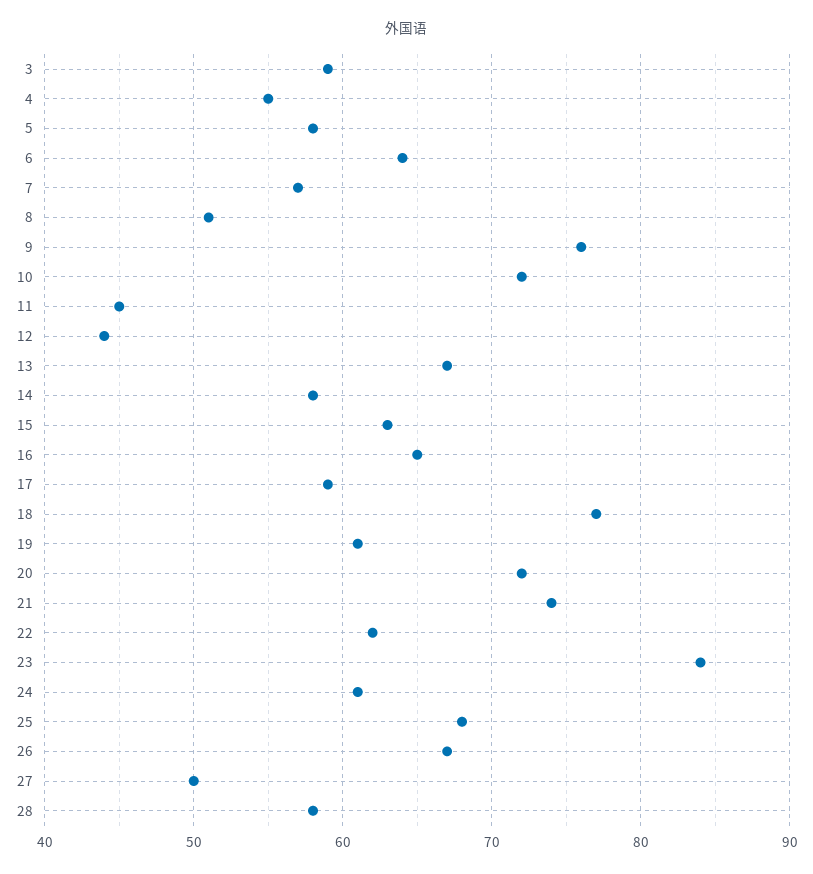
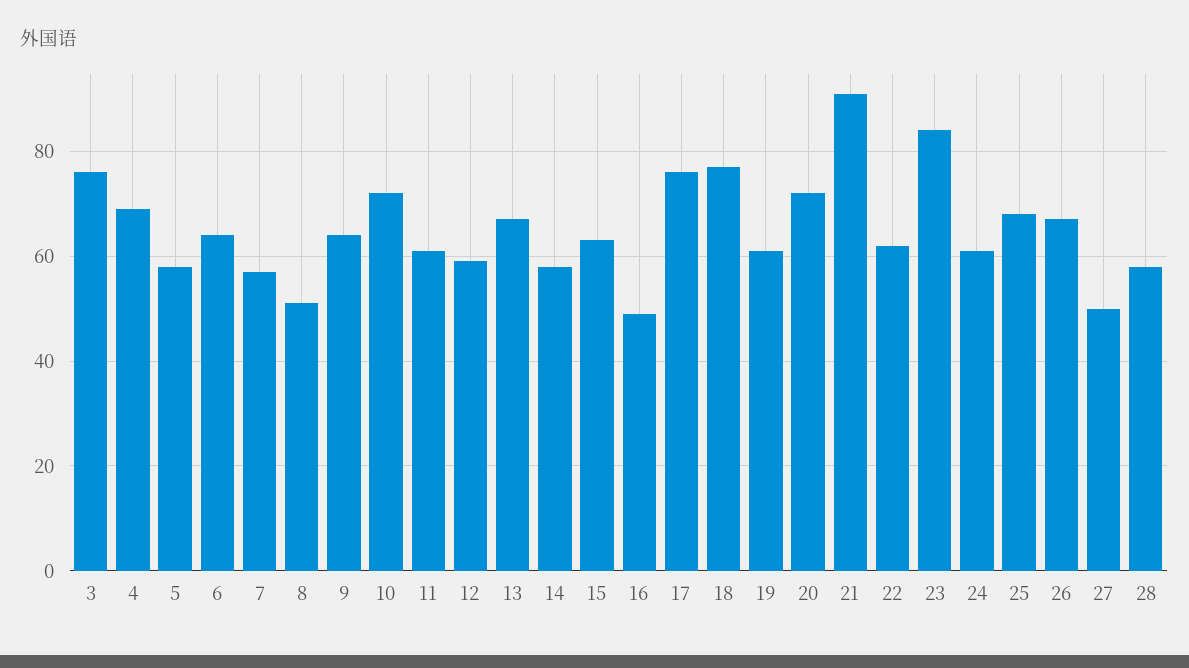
  {
-   "3": 59,
+   "3": 75,
-   "4": 55,
+   "4": 70,
    "5": 58,
    "6": 64,
    "7": 57,
    "8": 51,
-   "9": 76,
+   "9": 65,
    "10": 72,
-   "11": 45,
+   "11": 60,
-   "12": 44,
+   "12": 60,
    "13": 67,
    "14": 58,
    "15": 63,
-   "16": 65,
+   "16": 50,
-   "17": 59,
+   "17": 75,
    "18": 77,
    "19": 61,
    "20": 72,
-   "21": 74,
+   "21": 90,
    "22": 62,
    "23": 84,
    "24": 61,
    "25": 68,
    "26": 67,
    "27": 50,
    "28": 58
  }

